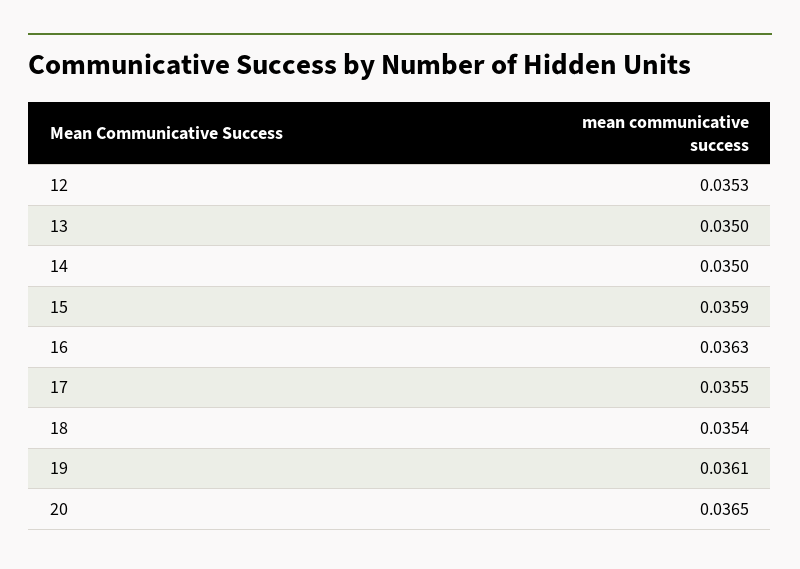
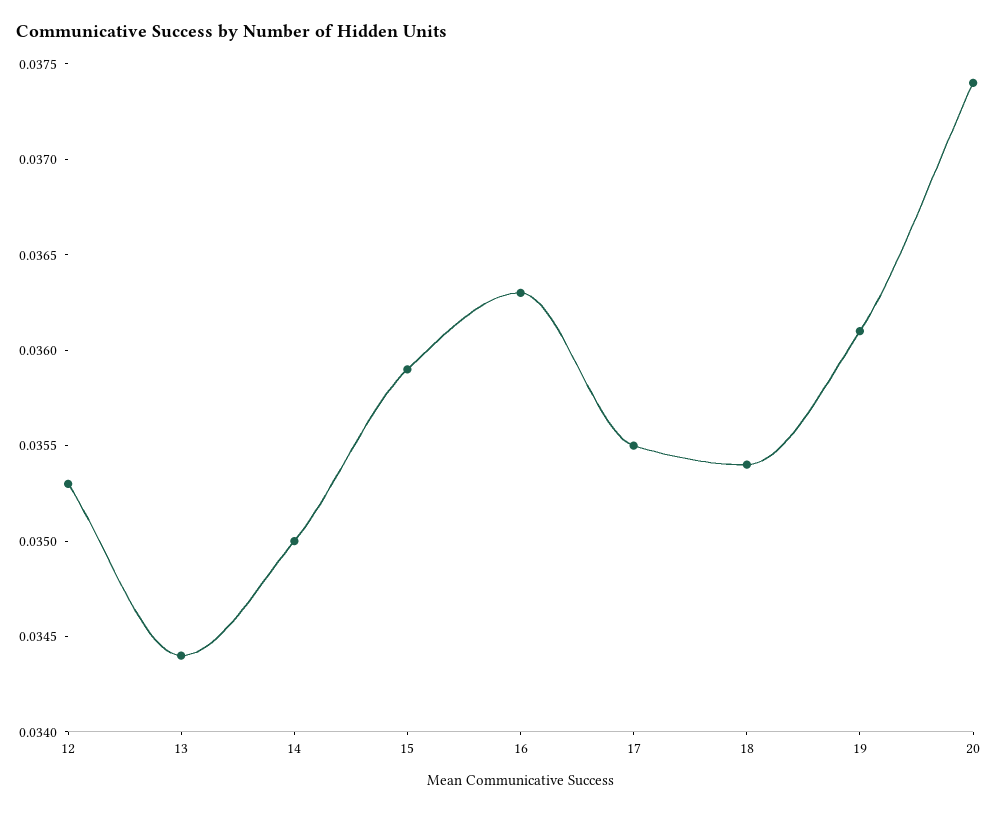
  {
    "12": 0.0353,
-   "13": 0.035,
+   "13": 0.0344,
    "14": 0.035,
    "15": 0.0359,
    "16": 0.0363,
    "17": 0.0355,
    "18": 0.0354,
    "19": 0.0361,
-   "20": 0.0365
+   "20": 0.0374
  }

